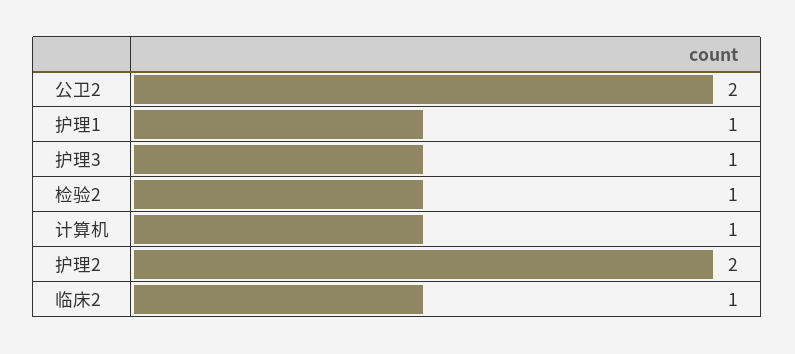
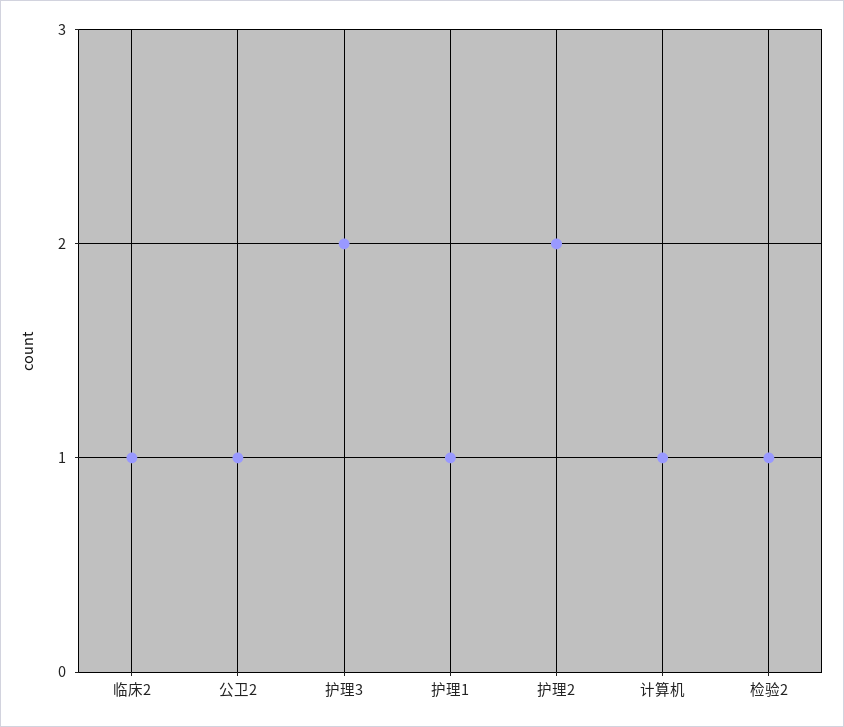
  {
-   "公卫2": 2,
+   "公卫2": 1,
    "护理1": 1,
-   "护理3": 1,
+   "护理3": 2,
    "检验2": 1,
    "计算机": 1,
    "护理2": 2,
    "临床2": 1
  }

